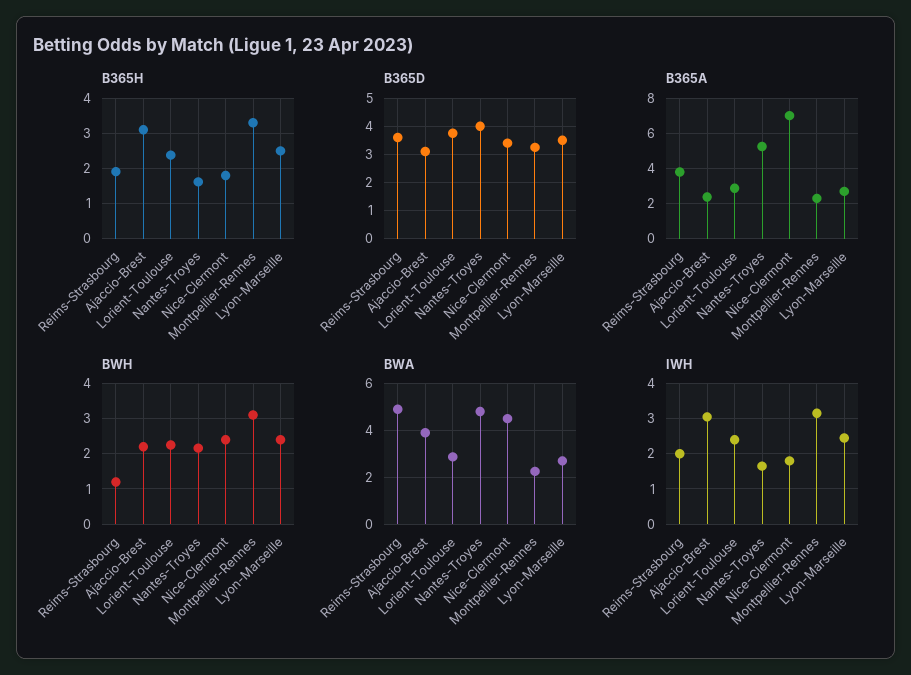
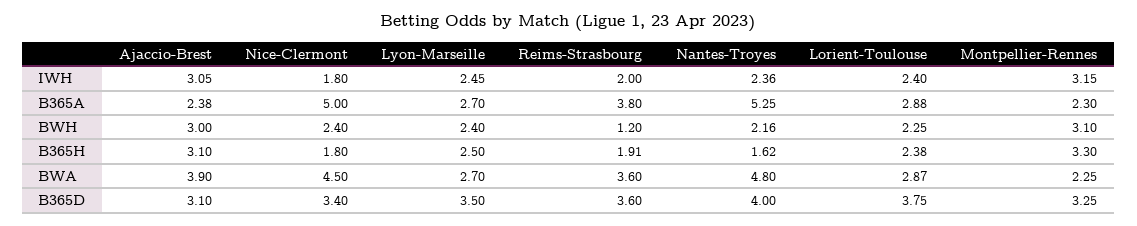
  {
    "B365H": {
      "Reims-Strasbourg": 1.91,
      "Ajaccio-Brest": 3.1,
      "Lorient-Toulouse": 2.38,
      "Nantes-Troyes": 1.62,
      "Nice-Clermont": 1.8,
      "Montpellier-Rennes": 3.3,
      "Lyon-Marseille": 2.5
    },
    "B365D": {
      "Reims-Strasbourg": 3.6,
      "Ajaccio-Brest": 3.1,
      "Lorient-Toulouse": 3.75,
      "Nantes-Troyes": 4,
      "Nice-Clermont": 3.4,
      "Montpellier-Rennes": 3.25,
      "Lyon-Marseille": 3.5
    },
    "B365A": {
      "Reims-Strasbourg": 3.8,
      "Ajaccio-Brest": 2.38,
      "Lorient-Toulouse": 2.88,
      "Nantes-Troyes": 5.25,
-     "Nice-Clermont": 7,
+     "Nice-Clermont": 5,
      "Montpellier-Rennes": 2.3,
      "Lyon-Marseille": 2.7
    },
    "BWH": {
      "Reims-Strasbourg": 1.2,
-     "Ajaccio-Brest": 2.2,
+     "Ajaccio-Brest": 3,
      "Lorient-Toulouse": 2.25,
      "Nantes-Troyes": 2.16,
      "Nice-Clermont": 2.4,
      "Montpellier-Rennes": 3.1,
      "Lyon-Marseille": 2.4
    },
    "BWA": {
-     "Reims-Strasbourg": 5,
+     "Reims-Strasbourg": 3.6,
      "Ajaccio-Brest": 3.9,
      "Lorient-Toulouse": 2.87,
      "Nantes-Troyes": 4.8,
      "Nice-Clermont": 4.5,
      "Montpellier-Rennes": 2.25,
      "Lyon-Marseille": 2.7
    },
    "IWH": {
      "Reims-Strasbourg": 2,
      "Ajaccio-Brest": 3.05,
      "Lorient-Toulouse": 2.4,
-     "Nantes-Troyes": 1.6,
+     "Nantes-Troyes": 2.36,
      "Nice-Clermont": 1.8,
      "Montpellier-Rennes": 3.15,
      "Lyon-Marseille": 2.45
    }
  }

